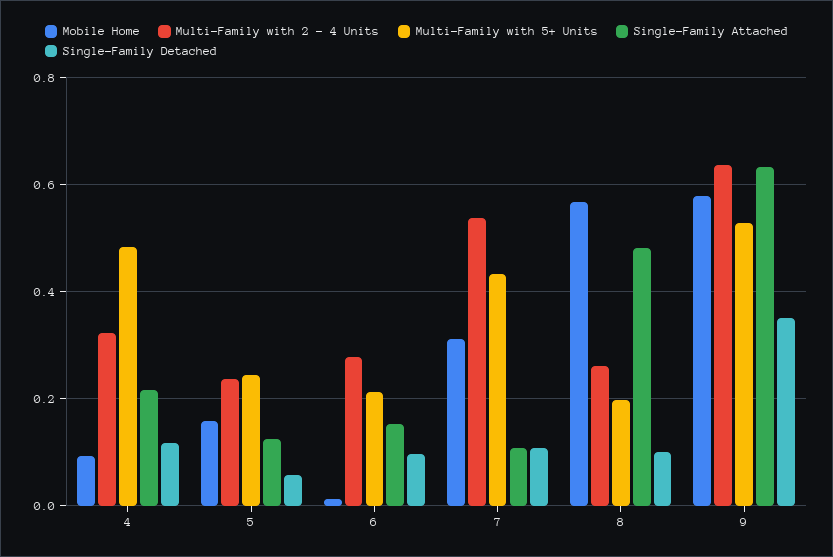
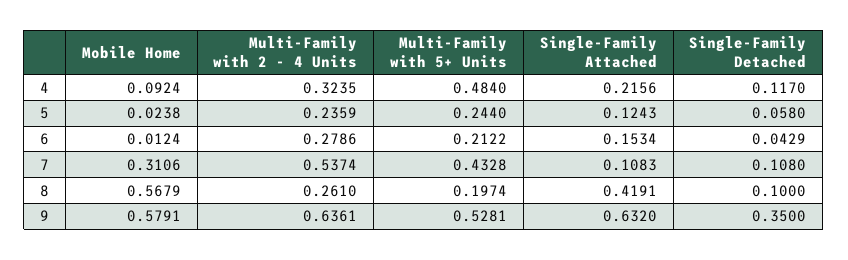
  {
    "Mobile Home": {
      "4": 0.0924,
-     "5": 0.16,
+     "5": 0.0238,
      "6": 0.0124,
      "7": 0.3106,
      "8": 0.5679,
      "9": 0.5791
    },
    "Multi-Family with 2 - 4 Units": {
      "4": 0.3235,
      "5": 0.2359,
      "6": 0.2786,
      "7": 0.5374,
      "8": 0.261,
      "9": 0.6361
    },
    "Multi-Family with 5+ Units": {
      "4": 0.484,
      "5": 0.244,
      "6": 0.2122,
      "7": 0.4328,
      "8": 0.1974,
      "9": 0.5281
    },
    "Single-Family Attached": {
      "4": 0.2156,
      "5": 0.1243,
      "6": 0.1534,
      "7": 0.1083,
-     "8": 0.48,
+     "8": 0.4191,
      "9": 0.632
    },
    "Single-Family Detached": {
      "4": 0.117,
      "5": 0.058,
-     "6": 0.1,
+     "6": 0.0429,
      "7": 0.108,
      "8": 0.1,
      "9": 0.35
    }
  }

